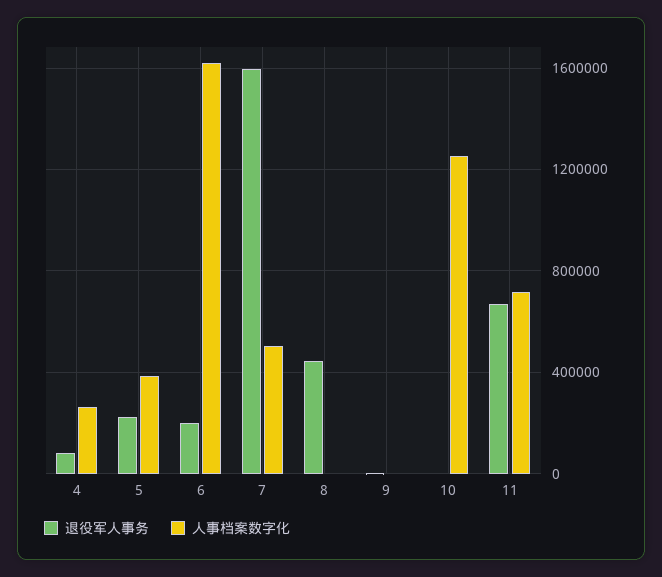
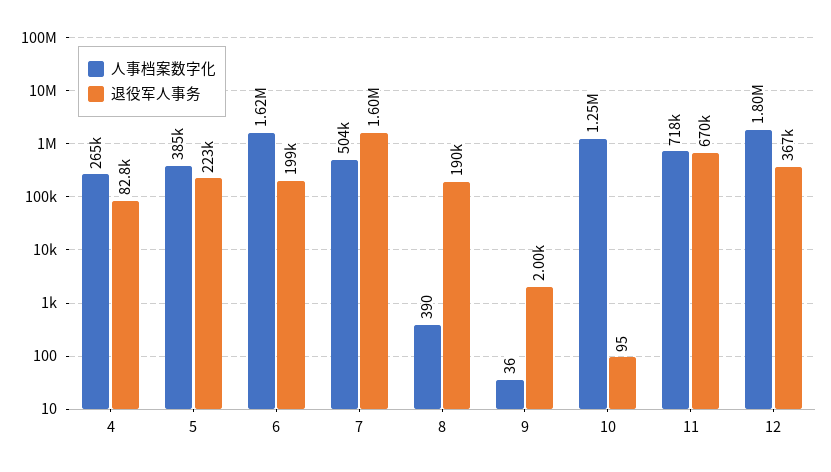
  {
    "退役军人事务": {
      "4": 82800,
      "5": 223000,
      "6": 199000,
      "7": 1600000,
-     "8": 450000,
+     "8": 190000,
      "9": 2000,
      "10": 95,
-     "11": 670000
+     "11": 670000,
+     "12": 367000
    },
    "人事档案数字化": {
      "4": 265000,
      "5": 385000,
      "6": 1620000,
      "7": 504000,
      "8": 390,
      "9": 36,
      "10": 1250000,
-     "11": 718000
+     "11": 718000,
+     "12": 1800000
    }
  }

